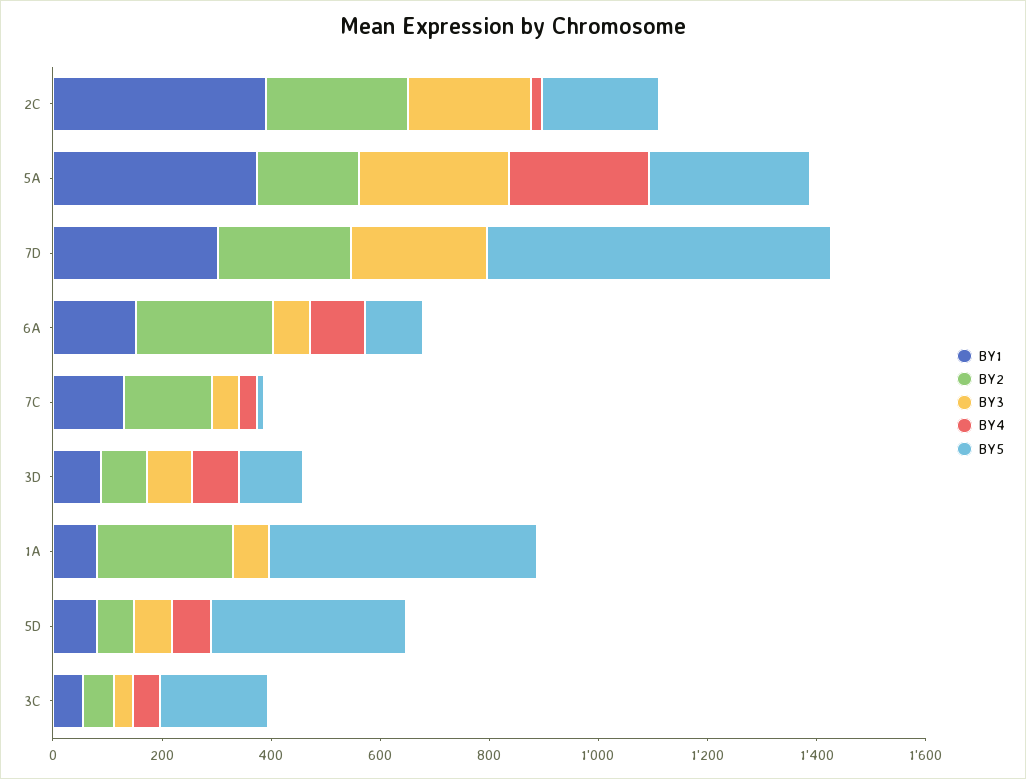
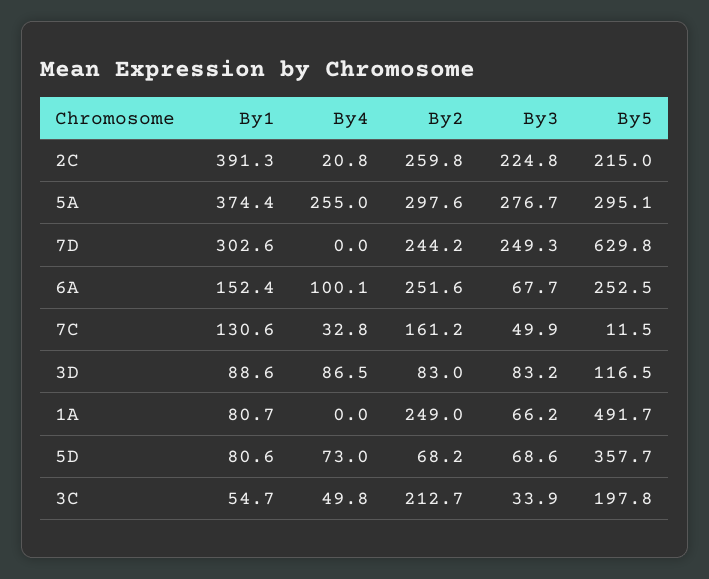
  {
    "BY1": {
      "2C": 391.3,
      "5A": 374.4,
      "7D": 302.6,
      "6A": 152.4,
      "7C": 130.6,
      "3D": 88.6,
      "1A": 80.7,
      "5D": 80.6,
      "3C": 54.7
    },
    "BY2": {
      "2C": 259.8,
-     "5A": 200,
+     "5A": 297.6,
      "7D": 244.2,
      "6A": 251.6,
      "7C": 161.2,
      "3D": 83,
      "1A": 249,
      "5D": 68.2,
-     "3C": 50
+     "3C": 212.7
    },
    "BY3": {
      "2C": 224.8,
      "5A": 276.7,
      "7D": 249.3,
      "6A": 67.7,
      "7C": 49.9,
      "3D": 83.2,
      "1A": 66.2,
      "5D": 68.6,
      "3C": 33.9
    },
    "BY4": {
      "2C": 20.8,
      "5A": 255,
      "7D": 0,
      "6A": 100.1,
      "7C": 32.8,
      "3D": 86.5,
      "1A": 0,
      "5D": 73,
      "3C": 49.8
    },
    "BY5": {
      "2C": 215,
      "5A": 295.1,
      "7D": 629.8,
-     "6A": 100,
+     "6A": 252.5,
      "7C": 11.5,
      "3D": 116.5,
      "1A": 491.7,
      "5D": 357.7,
      "3C": 197.8
    }
  }

